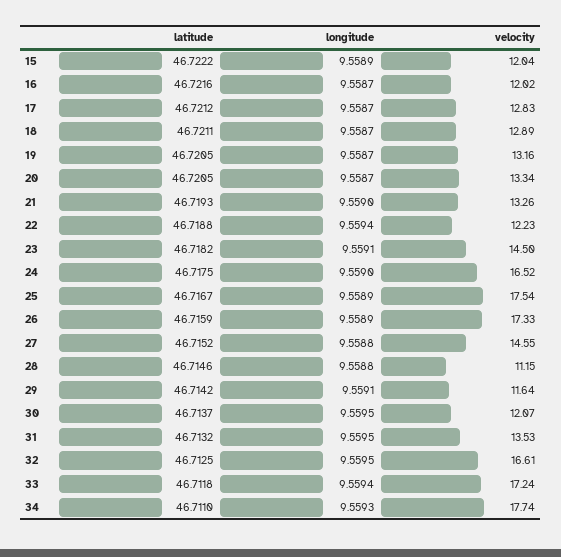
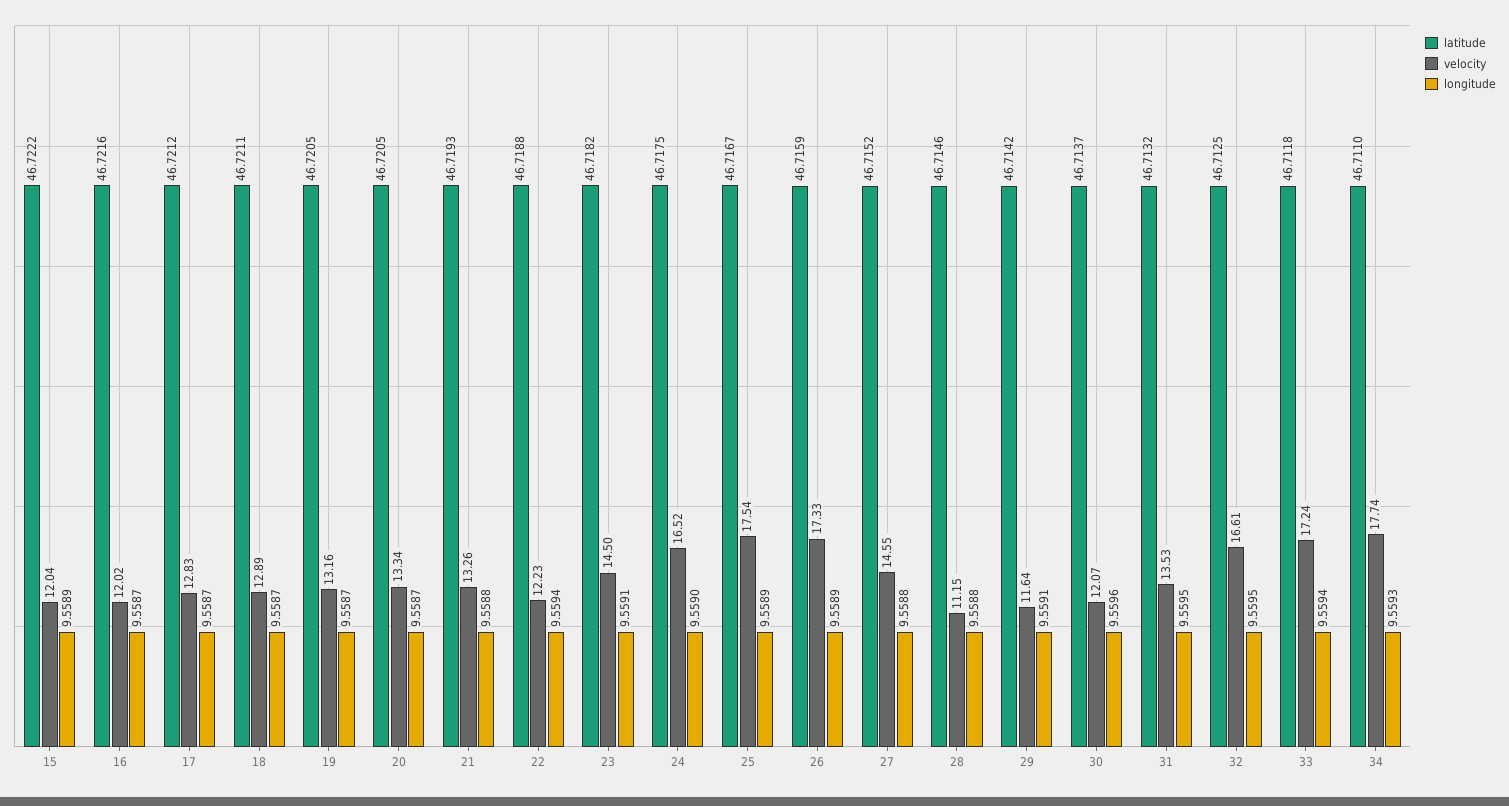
  {
    "latitude": {
      "15": 46.7222,
      "16": 46.7216,
      "17": 46.7212,
      "18": 46.7211,
      "19": 46.7205,
      "20": 46.7205,
      "21": 46.7193,
      "22": 46.7188,
      "23": 46.7182,
      "24": 46.7175,
      "25": 46.7167,
      "26": 46.7159,
      "27": 46.7152,
      "28": 46.7146,
      "29": 46.7142,
      "30": 46.7137,
      "31": 46.7132,
      "32": 46.7125,
      "33": 46.7118,
      "34": 46.711
    },
    "longitude": {
      "15": 9.5589,
      "16": 9.5587,
      "17": 9.5587,
      "18": 9.5587,
      "19": 9.5587,
      "20": 9.5587,
-     "21": 9.559,
+     "21": 9.5588,
      "22": 9.5594,
      "23": 9.5591,
      "24": 9.559,
      "25": 9.5589,
      "26": 9.5589,
      "27": 9.5588,
      "28": 9.5588,
      "29": 9.5591,
-     "30": 9.5595,
+     "30": 9.5596,
      "31": 9.5595,
      "32": 9.5595,
      "33": 9.5594,
      "34": 9.5593
    },
    "velocity": {
      "15": 12.04,
      "16": 12.02,
      "17": 12.83,
      "18": 12.89,
      "19": 13.16,
      "20": 13.34,
      "21": 13.26,
      "22": 12.23,
      "23": 14.5,
      "24": 16.52,
      "25": 17.54,
      "26": 17.33,
      "27": 14.55,
      "28": 11.15,
      "29": 11.64,
      "30": 12.07,
      "31": 13.53,
      "32": 16.61,
      "33": 17.24,
      "34": 17.74
    }
  }

